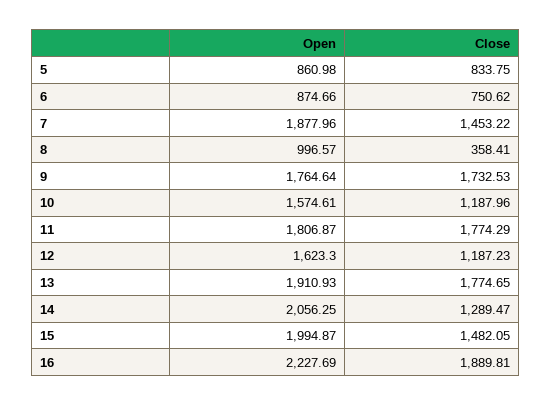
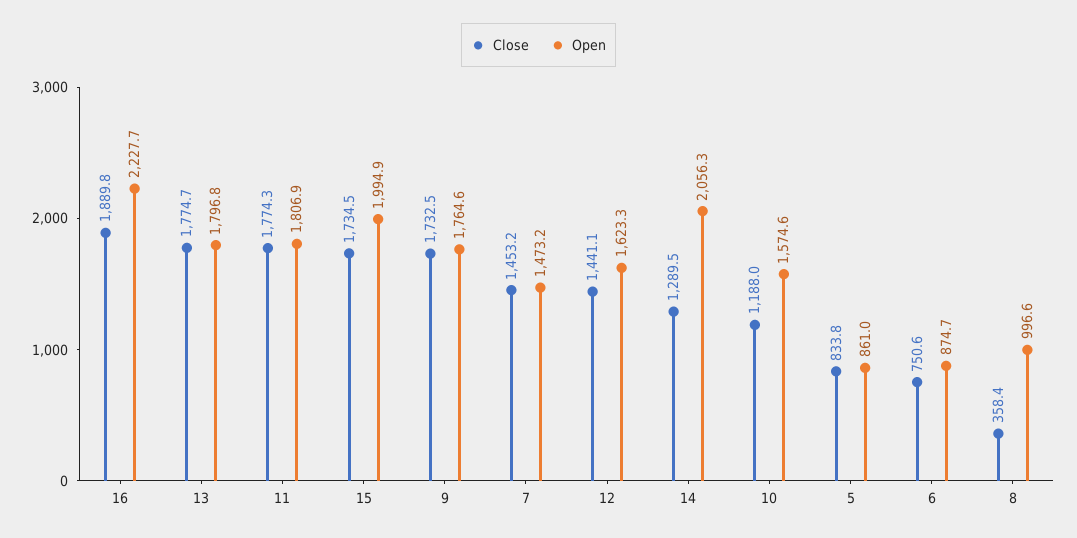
  {
    "Open": {
      "5": 860.98,
      "6": 874.66,
-     "7": 1877.96,
+     "7": 1473.2,
      "8": 996.57,
      "9": 1764.64,
      "10": 1574.61,
      "11": 1806.87,
      "12": 1623.3,
-     "13": 1910.93,
+     "13": 1796.8,
      "14": 2056.25,
      "15": 1994.87,
      "16": 2227.69
    },
    "Close": {
      "5": 833.75,
      "6": 750.62,
      "7": 1453.22,
      "8": 358.41,
      "9": 1732.53,
      "10": 1187.96,
      "11": 1774.29,
-     "12": 1187.23,
+     "12": 1441.1,
      "13": 1774.65,
      "14": 1289.47,
-     "15": 1482.05,
+     "15": 1734.5,
      "16": 1889.81
    }
  }

